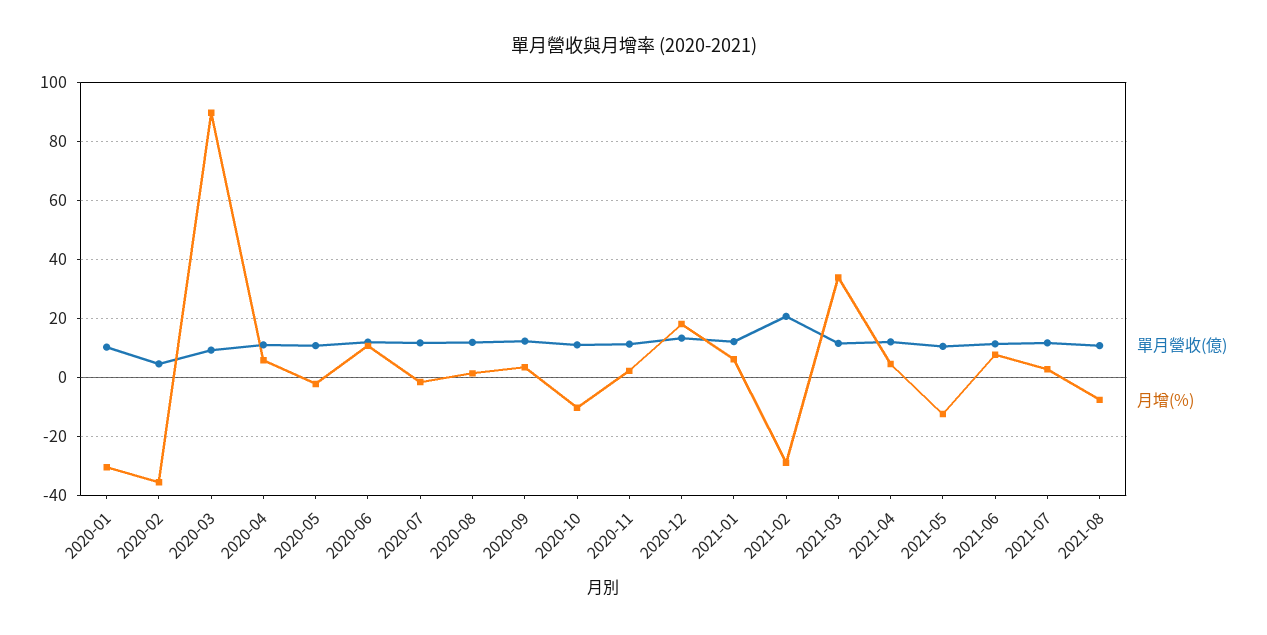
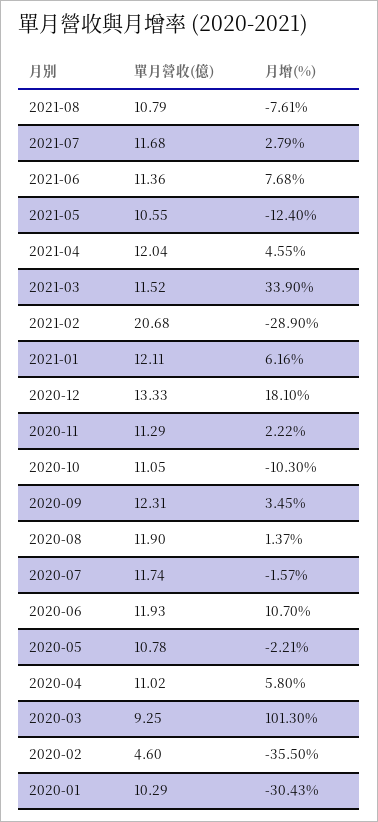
  {
    "單月營收(億)": {
      "2020-01": 10.29,
      "2020-02": 4.6,
      "2020-03": 9.25,
      "2020-04": 11.02,
      "2020-05": 10.78,
      "2020-06": 11.93,
      "2020-07": 11.74,
      "2020-08": 11.9,
      "2020-09": 12.31,
      "2020-10": 11.05,
      "2020-11": 11.29,
      "2020-12": 13.33,
      "2021-01": 12.11,
      "2021-02": 20.68,
      "2021-03": 11.52,
      "2021-04": 12.04,
      "2021-05": 10.55,
      "2021-06": 11.36,
      "2021-07": 11.68,
      "2021-08": 10.79
    },
    "月增(%)": {
      "2020-01": -30.43,
      "2020-02": -35.5,
-     "2020-03": 90,
+     "2020-03": 101.3,
      "2020-04": 5.8,
      "2020-05": -2.21,
      "2020-06": 10.7,
      "2020-07": -1.57,
      "2020-08": 1.37,
      "2020-09": 3.45,
      "2020-10": -10.3,
      "2020-11": 2.22,
      "2020-12": 18.1,
      "2021-01": 6.16,
      "2021-02": -28.9,
      "2021-03": 33.9,
      "2021-04": 4.55,
      "2021-05": -12.4,
      "2021-06": 7.68,
      "2021-07": 2.79,
      "2021-08": -7.61
    }
  }

